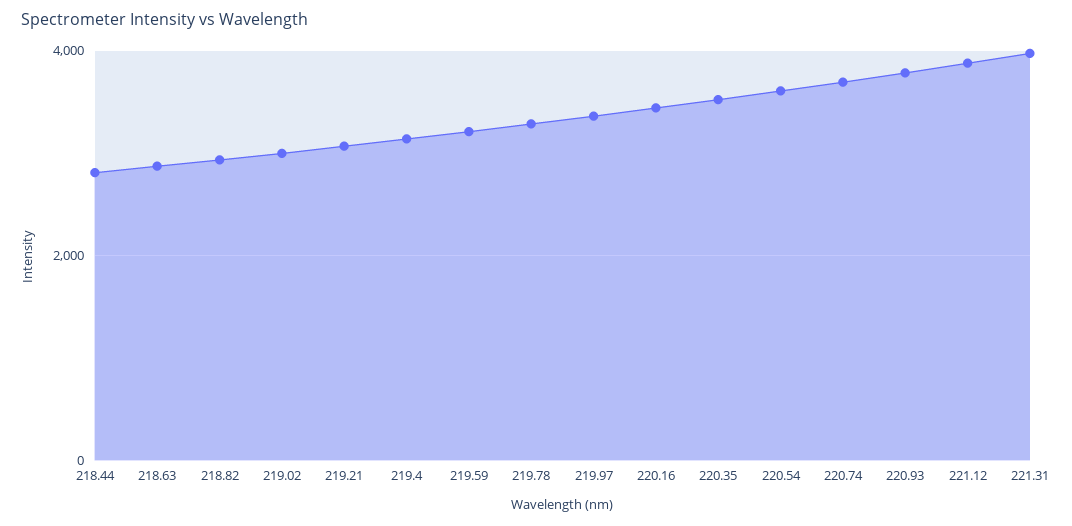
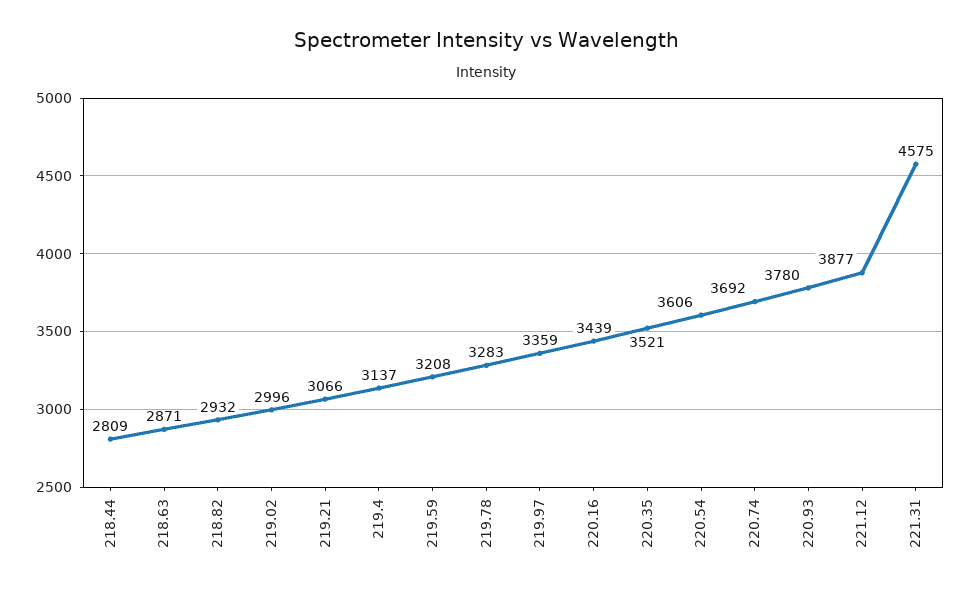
  {
    "218.44": 2809,
    "218.63": 2871,
    "218.82": 2932,
    "219.02": 2996,
    "219.21": 3066,
    "219.4": 3137,
    "219.59": 3208,
    "219.78": 3283,
    "219.97": 3359,
    "220.16": 3439,
    "220.35": 3521,
    "220.54": 3606,
    "220.74": 3692,
    "220.93": 3780,
    "221.12": 3877,
-   "221.31": 4000
+   "221.31": 4575
  }

